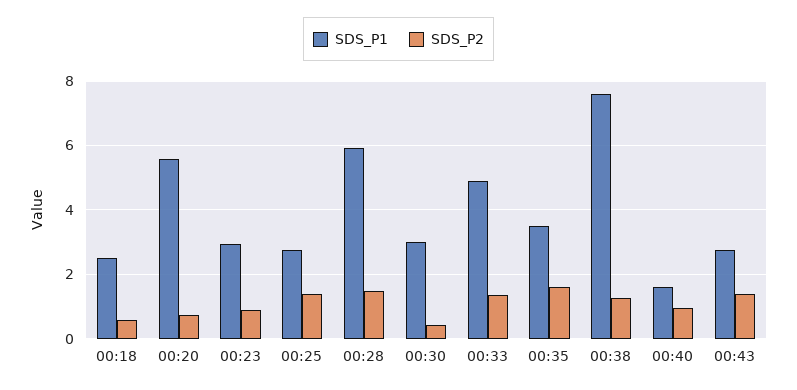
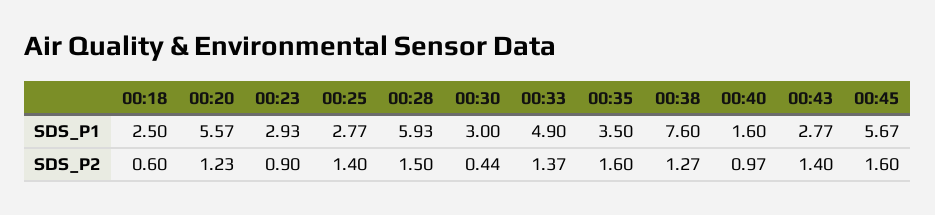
  {
    "SDS_P1": {
      "00:18": 2.5,
      "00:20": 5.57,
      "00:23": 2.93,
      "00:25": 2.77,
      "00:28": 5.93,
      "00:30": 3,
      "00:33": 4.9,
      "00:35": 3.5,
      "00:38": 7.6,
      "00:40": 1.6,
-     "00:43": 2.77
+     "00:43": 2.77,
+     "00:45": 5.67
    },
    "SDS_P2": {
      "00:18": 0.6,
-     "00:20": 0.8,
+     "00:20": 1.23,
      "00:23": 0.9,
      "00:25": 1.4,
      "00:28": 1.5,
      "00:30": 0.44,
      "00:33": 1.37,
      "00:35": 1.6,
      "00:38": 1.27,
      "00:40": 0.97,
-     "00:43": 1.4
+     "00:43": 1.4,
+     "00:45": 1.6
    }
  }

